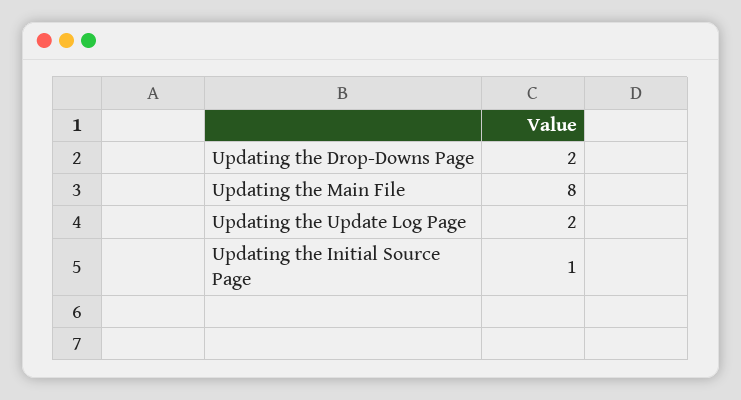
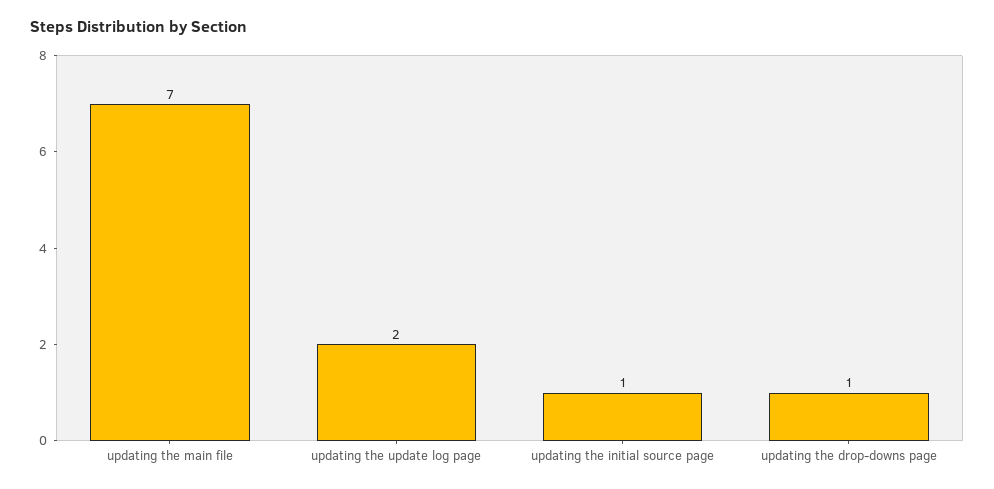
  {
-   "Updating the Drop-Downs Page": 2,
+   "Updating the Drop-Downs Page": 1,
-   "Updating the Main File": 8,
+   "Updating the Main File": 7,
    "Updating the Update Log Page": 2,
    "Updating the Initial Source Page": 1
  }

